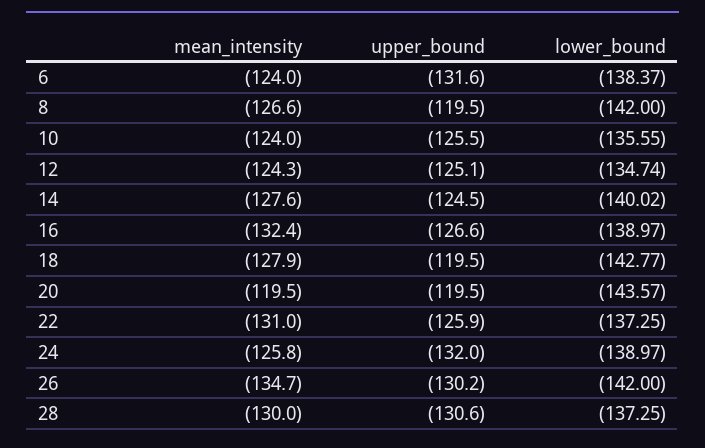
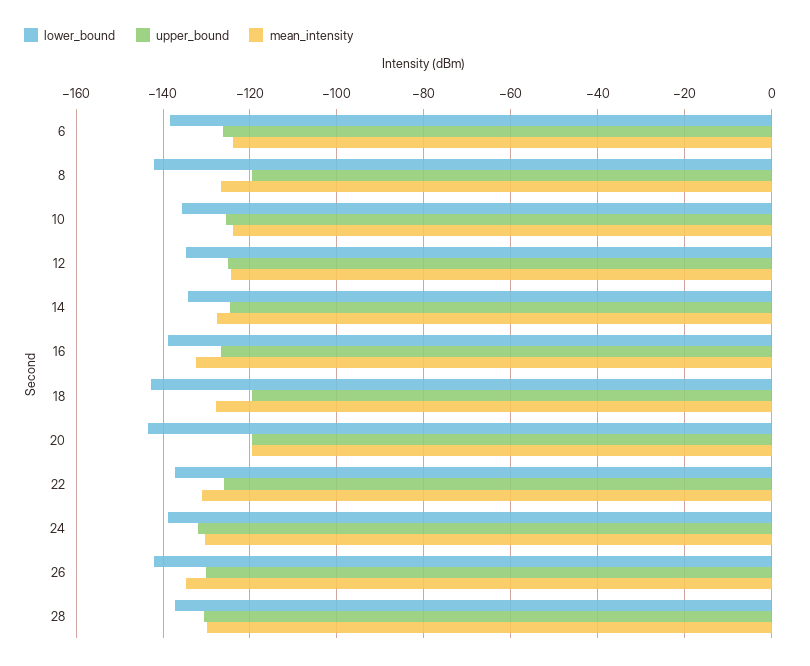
  {
    "mean_intensity": {
      "6": -124,
      "8": -126.6,
      "10": -124,
      "12": -124.3,
      "14": -127.6,
      "16": -132.4,
      "18": -127.9,
      "20": -119.5,
      "22": -131,
-     "24": -125.8,
+     "24": -130,
      "26": -134.7,
      "28": -130
    },
    "upper_bound": {
-     "6": -131.6,
+     "6": -126,
      "8": -119.5,
      "10": -125.5,
      "12": -125.1,
      "14": -124.5,
      "16": -126.6,
      "18": -119.5,
      "20": -119.5,
      "22": -125.9,
      "24": -132,
      "26": -130.2,
      "28": -130.6
    },
    "lower_bound": {
      "6": -138.37,
      "8": -142,
      "10": -135.55,
      "12": -134.74,
-     "14": -140.02,
+     "14": -134,
      "16": -138.97,
      "18": -142.77,
      "20": -143.57,
      "22": -137.25,
      "24": -138.97,
      "26": -142,
      "28": -137.25
    }
  }

